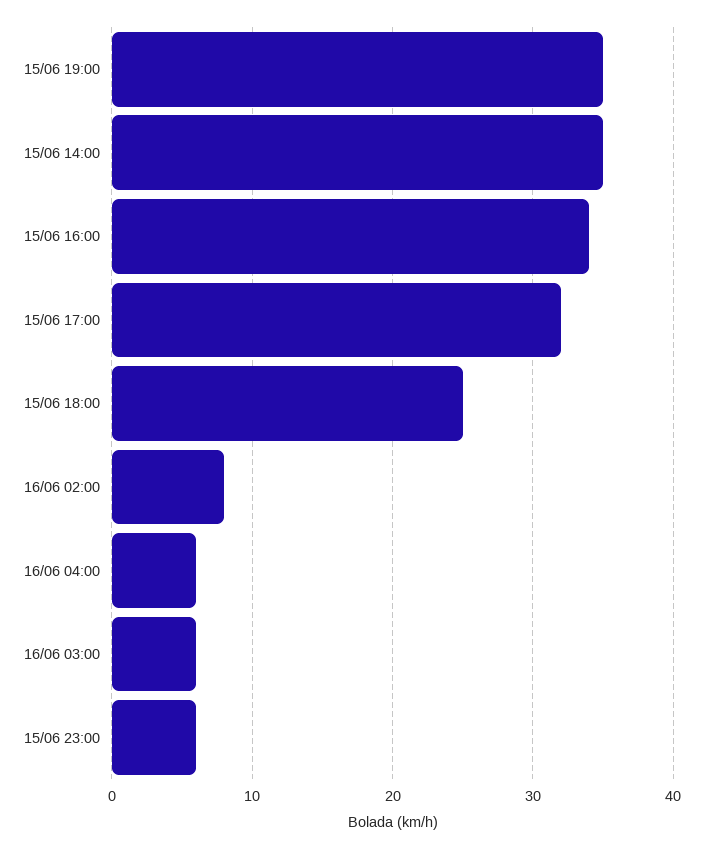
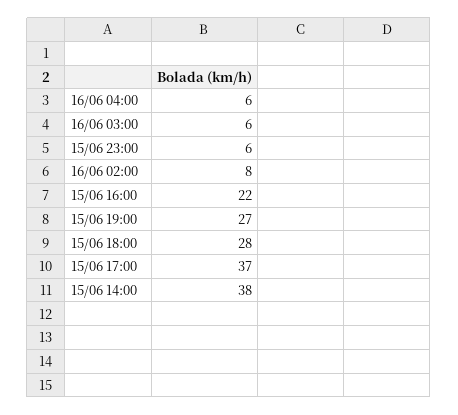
  {
-   "15/06 19:00": 35,
+   "15/06 19:00": 27,
-   "15/06 14:00": 35,
+   "15/06 14:00": 38,
-   "15/06 16:00": 34,
+   "15/06 16:00": 22,
-   "15/06 17:00": 32,
+   "15/06 17:00": 37,
-   "15/06 18:00": 25,
+   "15/06 18:00": 28,
    "16/06 02:00": 8,
    "16/06 04:00": 6,
    "16/06 03:00": 6,
    "15/06 23:00": 6
  }

